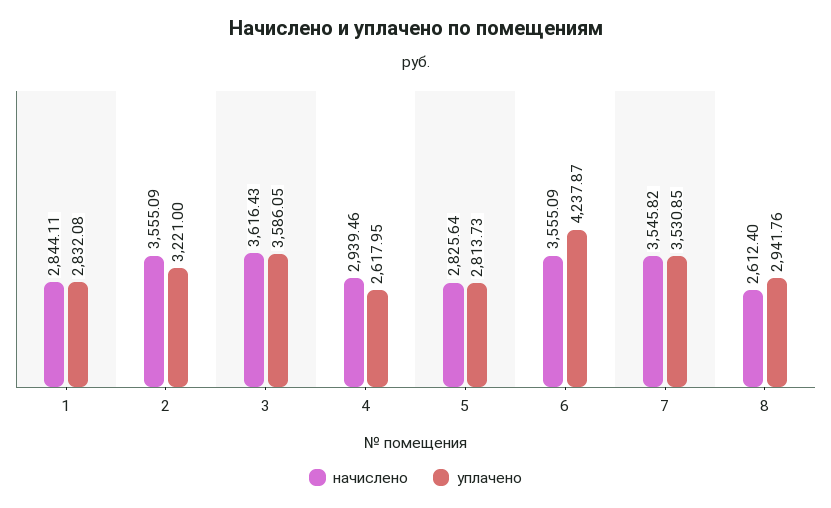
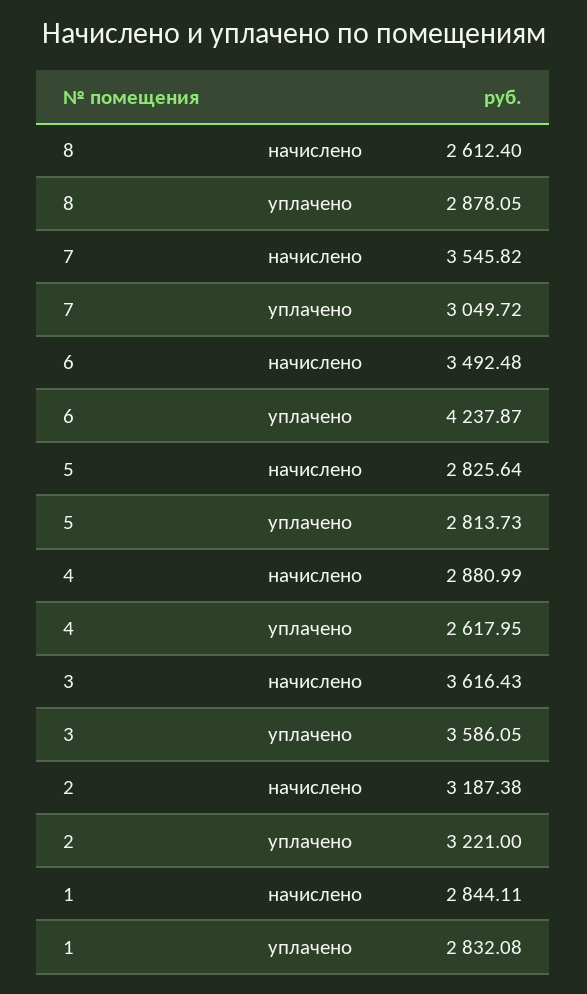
  {
    "начислено": {
      "1": 2844.11,
-     "2": 3555.09,
+     "2": 3187.38,
      "3": 3616.43,
-     "4": 2939.46,
+     "4": 2880.99,
      "5": 2825.64,
-     "6": 3555.09,
+     "6": 3492.48,
      "7": 3545.82,
      "8": 2612.4
    },
    "уплачено": {
      "1": 2832.08,
      "2": 3221,
      "3": 3586.05,
      "4": 2617.95,
      "5": 2813.73,
      "6": 4237.87,
-     "7": 3530.85,
+     "7": 3049.72,
-     "8": 2941.76
+     "8": 2878.05
    }
  }

